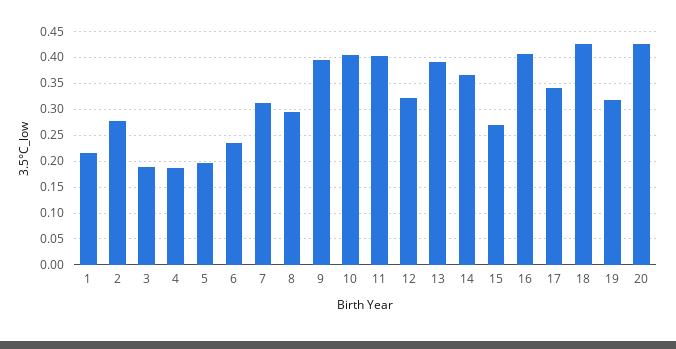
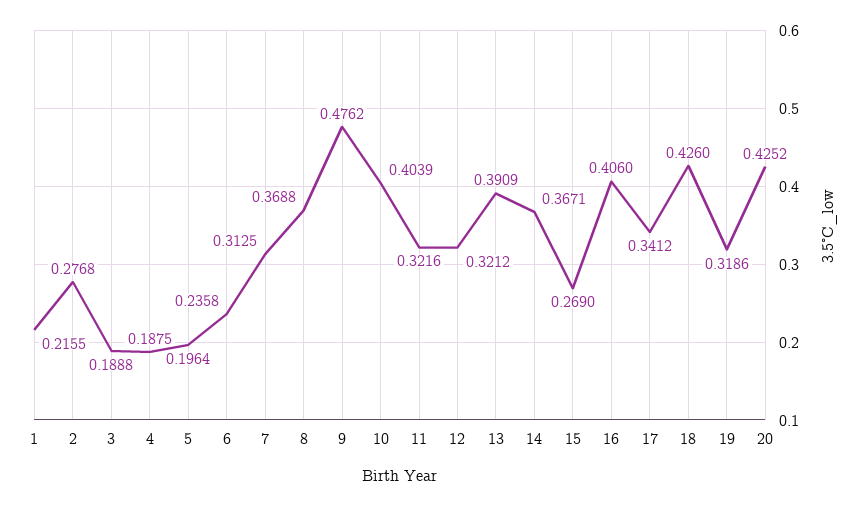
  {
    "1": 0.2155,
    "2": 0.2768,
    "3": 0.1888,
    "4": 0.1875,
    "5": 0.1964,
    "6": 0.2358,
    "7": 0.3125,
-   "8": 0.3,
+   "8": 0.3688,
-   "9": 0.4,
+   "9": 0.4762,
    "10": 0.4039,
-   "11": 0.4,
+   "11": 0.3216,
    "12": 0.3212,
    "13": 0.3909,
    "14": 0.3671,
    "15": 0.269,
    "16": 0.406,
    "17": 0.3412,
    "18": 0.426,
    "19": 0.3186,
    "20": 0.4252
  }

